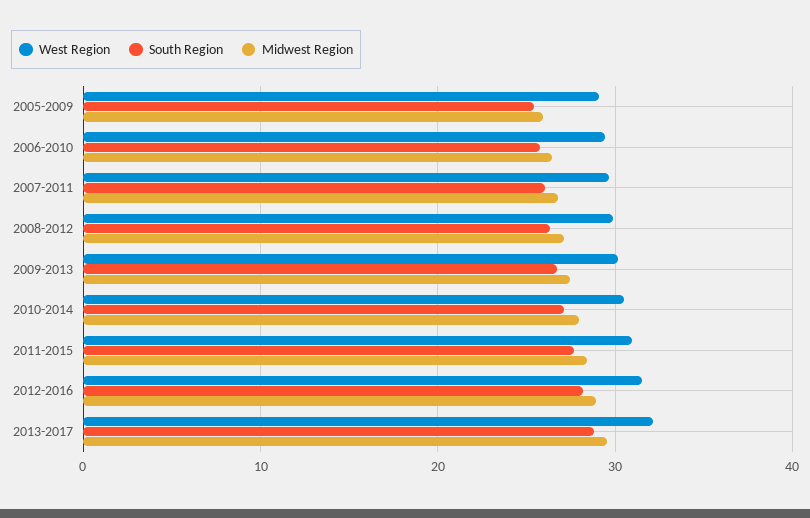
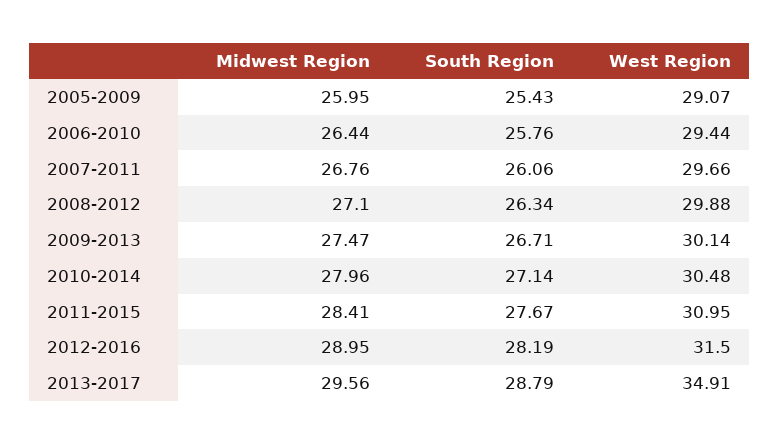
  {
    "West Region": {
      "2005-2009": 29.07,
      "2006-2010": 29.44,
      "2007-2011": 29.66,
      "2008-2012": 29.88,
      "2009-2013": 30.14,
      "2010-2014": 30.48,
      "2011-2015": 30.95,
      "2012-2016": 31.5,
-     "2013-2017": 32
+     "2013-2017": 34.91
    },
    "South Region": {
      "2005-2009": 25.43,
      "2006-2010": 25.76,
      "2007-2011": 26.06,
      "2008-2012": 26.34,
      "2009-2013": 26.71,
      "2010-2014": 27.14,
      "2011-2015": 27.67,
      "2012-2016": 28.19,
      "2013-2017": 28.79
    },
    "Midwest Region": {
      "2005-2009": 25.95,
      "2006-2010": 26.44,
      "2007-2011": 26.76,
      "2008-2012": 27.1,
      "2009-2013": 27.47,
      "2010-2014": 27.96,
      "2011-2015": 28.41,
      "2012-2016": 28.95,
      "2013-2017": 29.56
    }
  }

